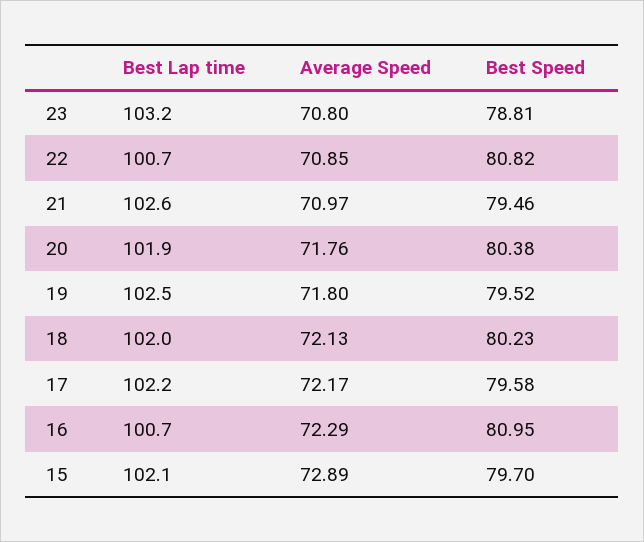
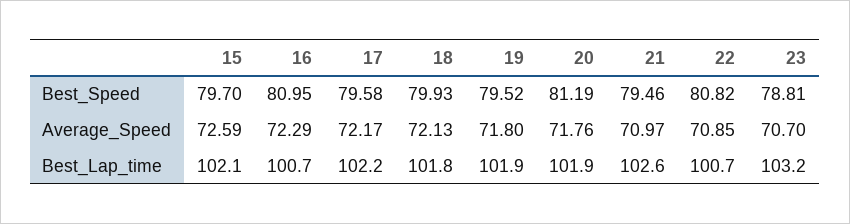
  {
    "Best Lap time": {
      "23": 103.2,
      "22": 100.7,
      "21": 102.6,
      "20": 101.9,
-     "19": 102.5,
+     "19": 101.9,
-     "18": 102,
+     "18": 101.8,
      "17": 102.2,
      "16": 100.7,
      "15": 102.1
    },
    "Average Speed": {
-     "23": 70.8,
+     "23": 70.7,
      "22": 70.85,
      "21": 70.97,
      "20": 71.76,
      "19": 71.8,
      "18": 72.13,
      "17": 72.17,
      "16": 72.29,
-     "15": 72.89
+     "15": 72.59
    },
    "Best Speed": {
      "23": 78.81,
      "22": 80.82,
      "21": 79.46,
-     "20": 80.38,
+     "20": 81.19,
      "19": 79.52,
-     "18": 80.23,
+     "18": 79.93,
      "17": 79.58,
      "16": 80.95,
      "15": 79.7
    }
  }

